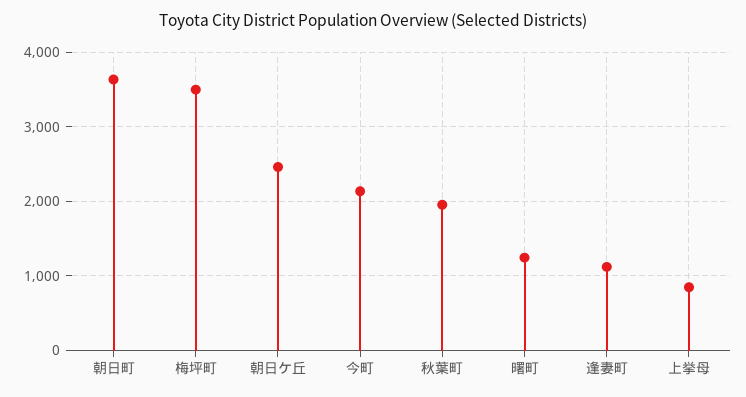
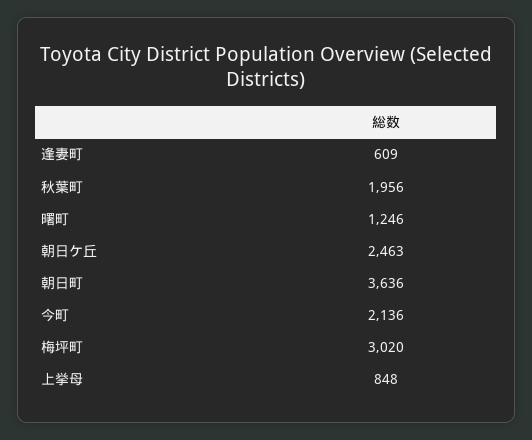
  {
    "朝日町": 3636,
-   "梅坪町": 3500,
+   "梅坪町": 3020,
    "朝日ケ丘": 2463,
    "今町": 2136,
    "秋葉町": 1956,
    "曙町": 1246,
-   "逢妻町": 1100,
+   "逢妻町": 609,
    "上挙母": 848
  }

